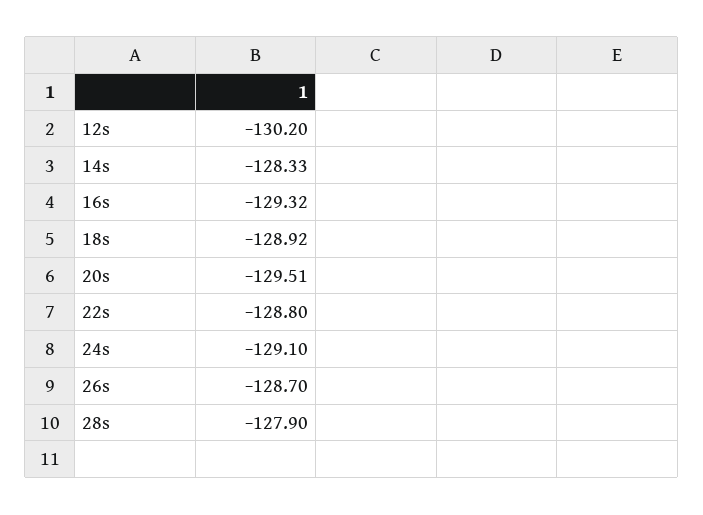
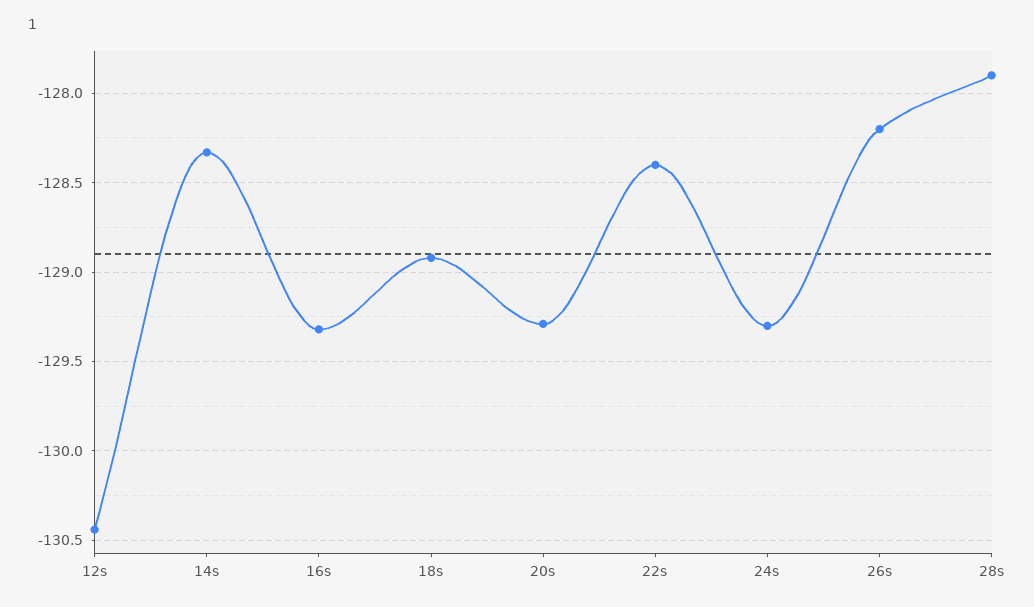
  {
-   "12s": -130.2,
+   "12s": -130.45,
    "14s": -128.33,
    "16s": -129.32,
    "18s": -128.92,
-   "20s": -129.51,
+   "20s": -129.3,
-   "22s": -128.8,
+   "22s": -128.4,
-   "24s": -129.1,
+   "24s": -129.3,
-   "26s": -128.7,
+   "26s": -128.2,
    "28s": -127.9
  }

